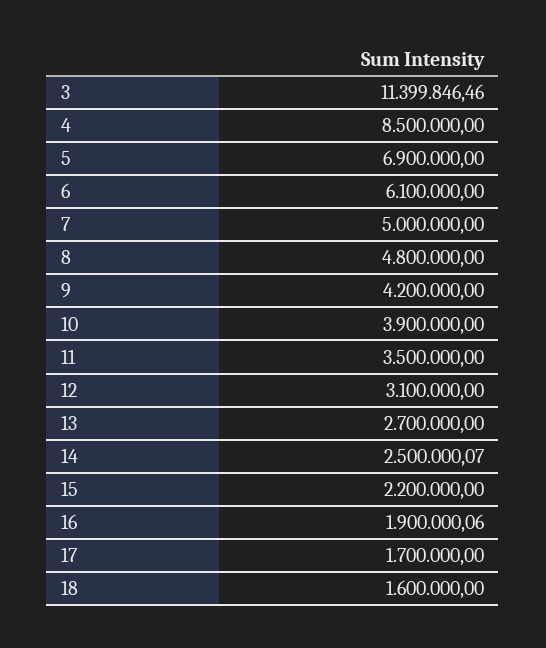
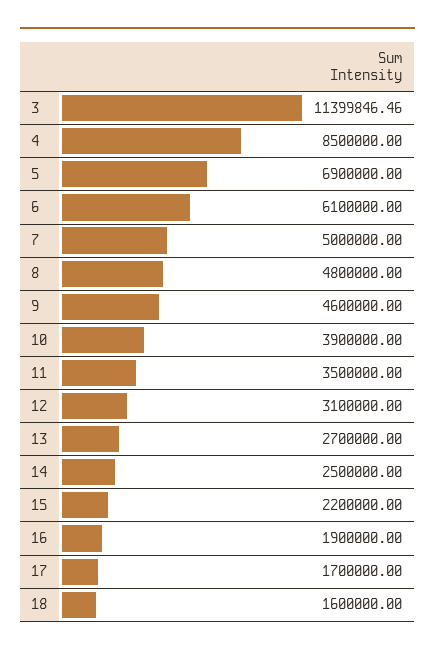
  {
    "3": 11399846.46,
    "4": 8500000,
    "5": 6900000,
    "6": 6100000,
    "7": 5000000,
    "8": 4800000,
-   "9": 4200000,
+   "9": 4600000,
    "10": 3900000,
    "11": 3500000,
    "12": 3100000,
    "13": 2700000,
-   "14": 2500000.07,
+   "14": 2500000,
    "15": 2200000,
-   "16": 1900000.06,
+   "16": 1900000,
    "17": 1700000,
    "18": 1600000
  }

